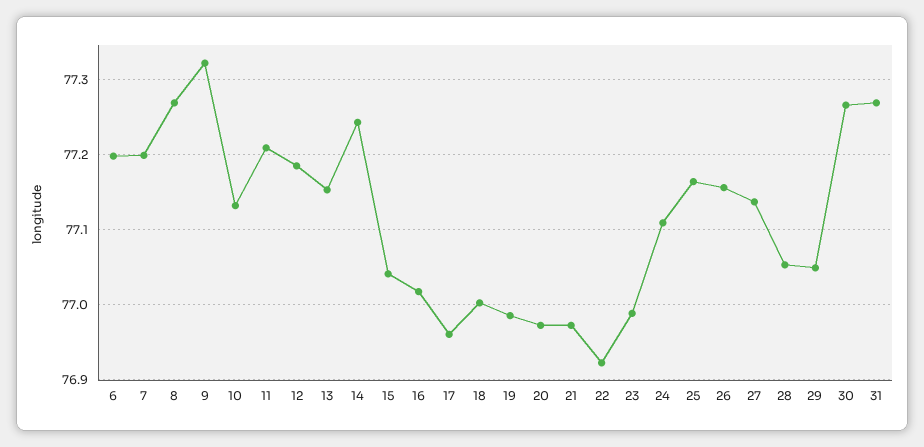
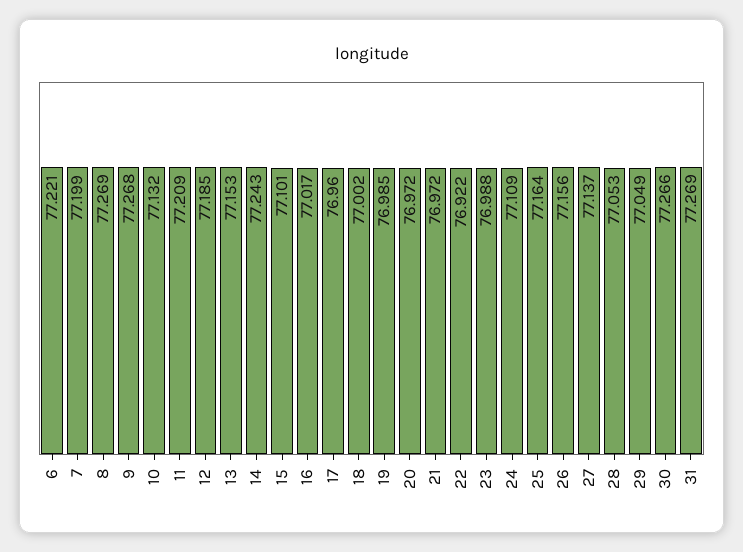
  {
-   "6": 77.2,
+   "6": 77.221,
    "7": 77.199,
    "8": 77.269,
-   "9": 77.32,
+   "9": 77.268,
    "10": 77.132,
    "11": 77.209,
    "12": 77.185,
    "13": 77.153,
    "14": 77.243,
-   "15": 77.04,
+   "15": 77.101,
    "16": 77.017,
    "17": 76.96,
    "18": 77.002,
    "19": 76.985,
    "20": 76.972,
    "21": 76.972,
    "22": 76.922,
    "23": 76.988,
    "24": 77.109,
    "25": 77.164,
    "26": 77.156,
    "27": 77.137,
    "28": 77.053,
    "29": 77.049,
    "30": 77.266,
    "31": 77.269
  }

